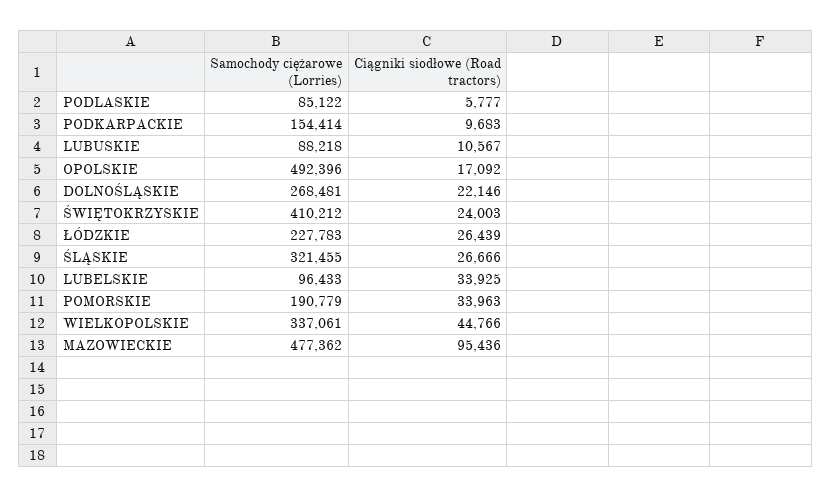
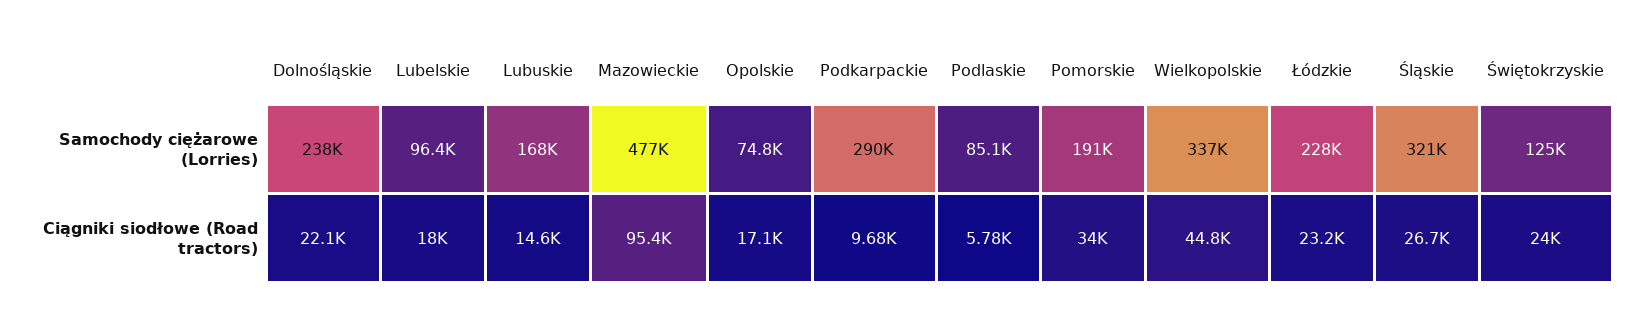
  {
    "Samochody ciężarowe (Lorries)": {
      "PODLASKIE": 85122,
-     "PODKARPACKIE": 154414,
+     "PODKARPACKIE": 290000,
-     "LUBUSKIE": 88218,
+     "LUBUSKIE": 168000,
-     "OPOLSKIE": 492396,
+     "OPOLSKIE": 74800,
-     "DOLNOŚLĄSKIE": 268481,
+     "DOLNOŚLĄSKIE": 238000,
-     "ŚWIĘTOKRZYSKIE": 410212,
+     "ŚWIĘTOKRZYSKIE": 125000,
      "ŁÓDZKIE": 227783,
      "ŚLĄSKIE": 321455,
      "LUBELSKIE": 96433,
      "POMORSKIE": 190779,
      "WIELKOPOLSKIE": 337061,
      "MAZOWIECKIE": 477362
    },
    "Ciągniki siodłowe (Road tractors)": {
      "PODLASKIE": 5777,
      "PODKARPACKIE": 9683,
-     "LUBUSKIE": 10567,
+     "LUBUSKIE": 14600,
      "OPOLSKIE": 17092,
      "DOLNOŚLĄSKIE": 22146,
      "ŚWIĘTOKRZYSKIE": 24003,
-     "ŁÓDZKIE": 26439,
+     "ŁÓDZKIE": 23200,
      "ŚLĄSKIE": 26666,
-     "LUBELSKIE": 33925,
+     "LUBELSKIE": 18000,
      "POMORSKIE": 33963,
      "WIELKOPOLSKIE": 44766,
      "MAZOWIECKIE": 95436
    }
  }

